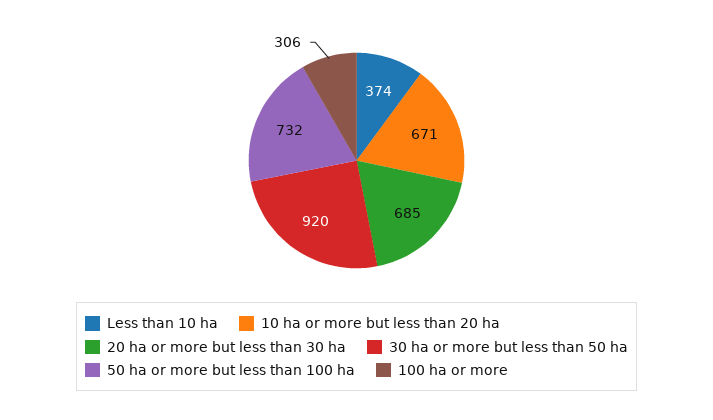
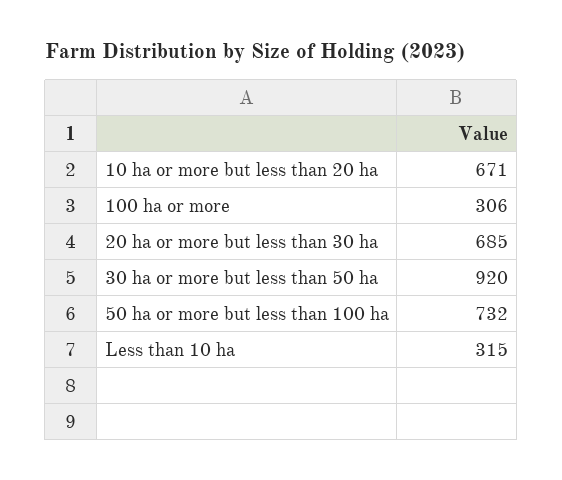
  {
-   "Less than 10 ha": 374,
+   "Less than 10 ha": 315,
    "10 ha or more but less than 20 ha": 671,
    "20 ha or more but less than 30 ha": 685,
    "30 ha or more but less than 50 ha": 920,
    "50 ha or more but less than 100 ha": 732,
    "100 ha or more": 306
  }

